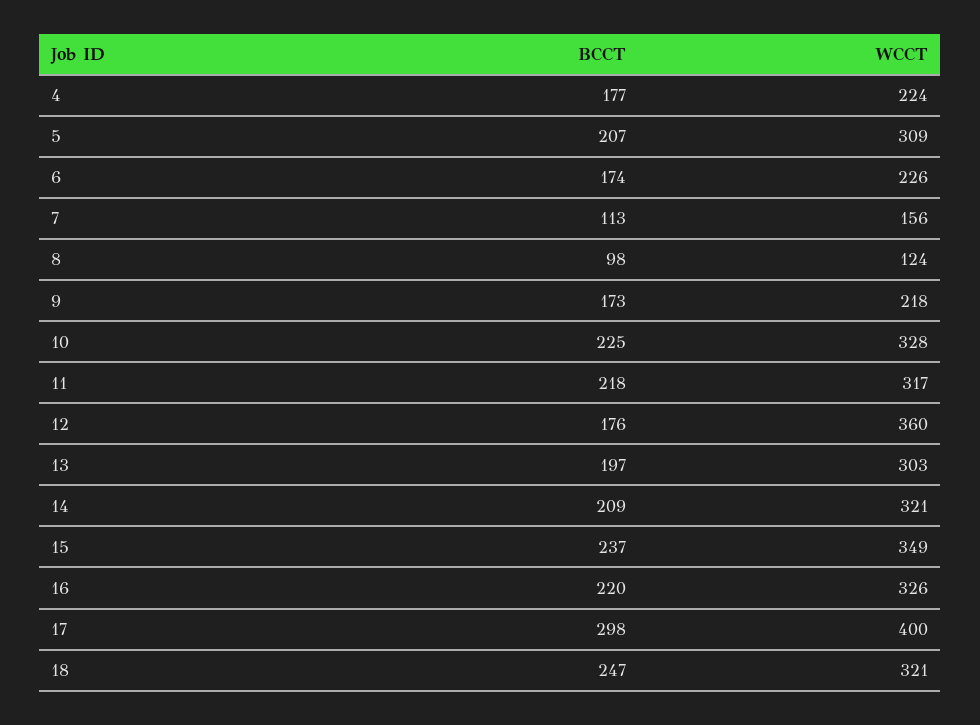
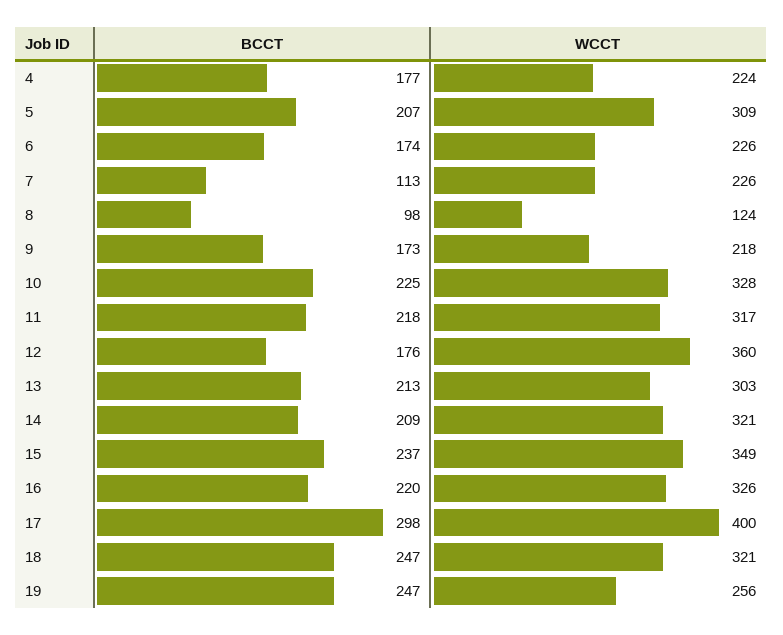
  {
    "BCCT": {
      "4": 177,
      "5": 207,
      "6": 174,
      "7": 113,
      "8": 98,
      "9": 173,
      "10": 225,
      "11": 218,
      "12": 176,
-     "13": 197,
+     "13": 213,
      "14": 209,
      "15": 237,
      "16": 220,
      "17": 298,
-     "18": 247
+     "18": 247,
+     "19": 247
    },
    "WCCT": {
      "4": 224,
      "5": 309,
      "6": 226,
-     "7": 156,
+     "7": 226,
      "8": 124,
      "9": 218,
      "10": 328,
      "11": 317,
      "12": 360,
      "13": 303,
      "14": 321,
      "15": 349,
      "16": 326,
      "17": 400,
-     "18": 321
+     "18": 321,
+     "19": 256
    }
  }

